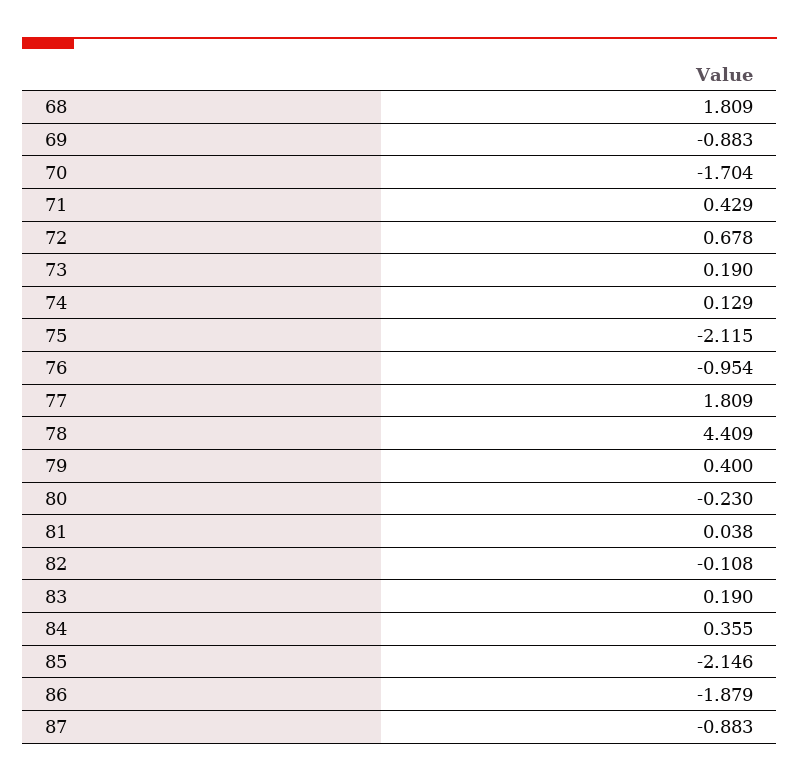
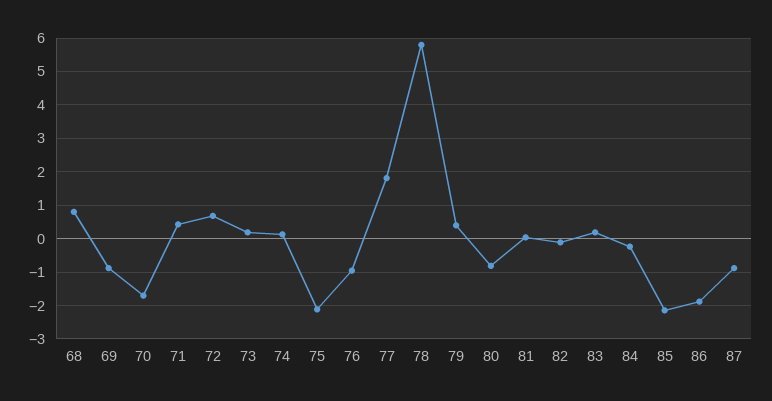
  {
-   "68": 1.809,
+   "68": 0.8,
    "69": -0.883,
    "70": -1.704,
    "71": 0.429,
    "72": 0.678,
    "73": 0.19,
    "74": 0.129,
    "75": -2.115,
    "76": -0.954,
    "77": 1.809,
-   "78": 4.409,
+   "78": 5.8,
    "79": 0.4,
-   "80": -0.23,
+   "80": -0.8,
    "81": 0.038,
    "82": -0.108,
    "83": 0.19,
-   "84": 0.355,
+   "84": -0.2,
    "85": -2.146,
    "86": -1.879,
    "87": -0.883
  }

